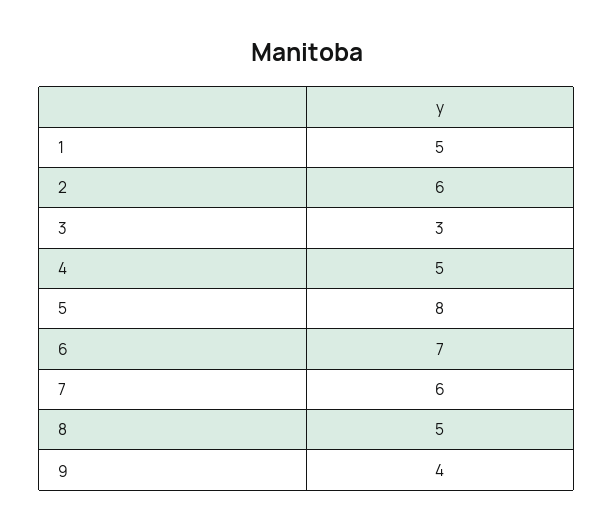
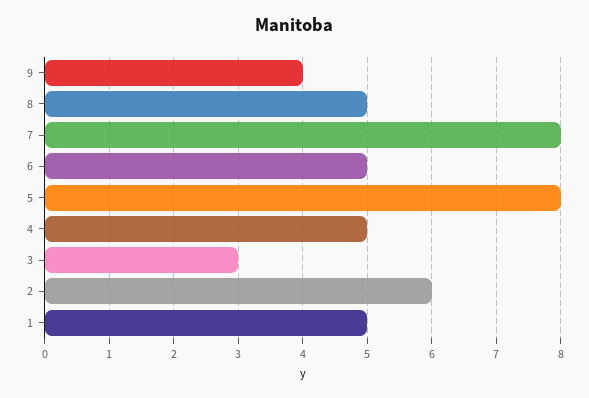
  {
    "1": 5,
    "2": 6,
    "3": 3,
    "4": 5,
    "5": 8,
-   "6": 7,
+   "6": 5,
-   "7": 6,
+   "7": 8,
    "8": 5,
    "9": 4
  }

